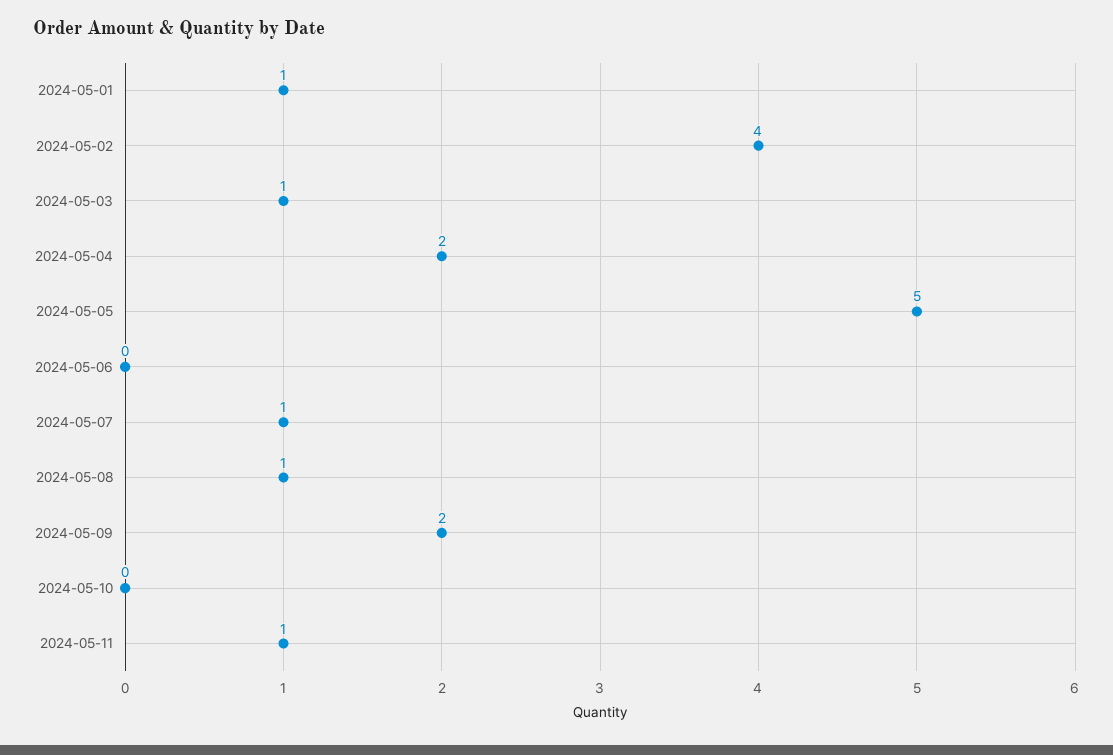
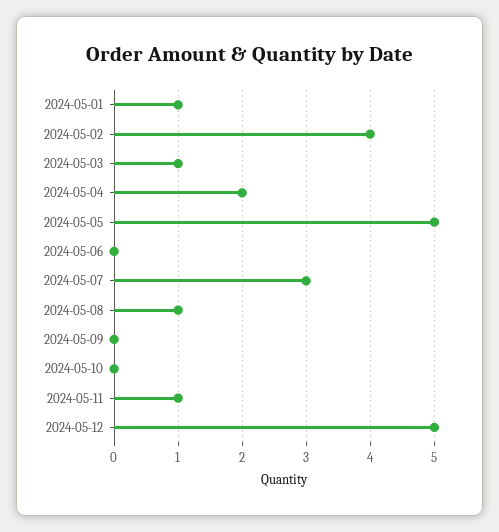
  {
    "2024-05-01": 1,
    "2024-05-02": 4,
    "2024-05-03": 1,
    "2024-05-04": 2,
    "2024-05-05": 5,
    "2024-05-06": 0,
-   "2024-05-07": 1,
+   "2024-05-07": 3,
    "2024-05-08": 1,
-   "2024-05-09": 2,
+   "2024-05-09": 0,
    "2024-05-10": 0,
-   "2024-05-11": 1
+   "2024-05-11": 1,
+   "2024-05-12": 5
  }

